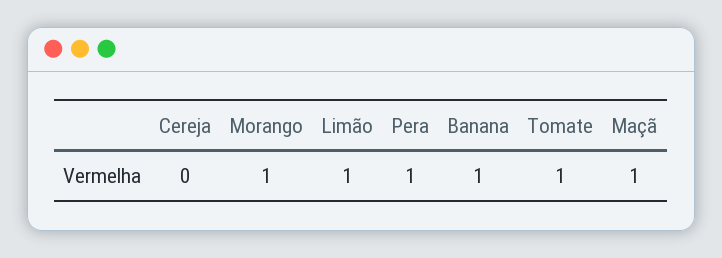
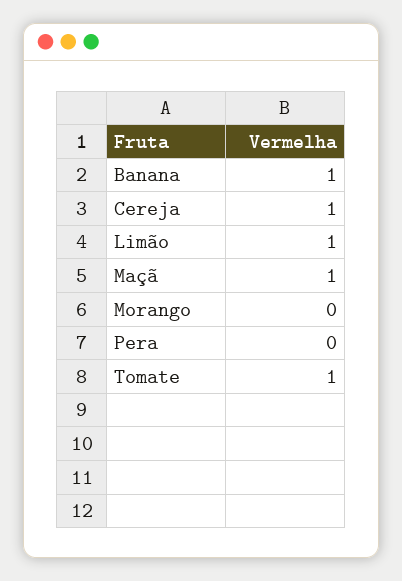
  {
-   "Cereja": 0,
+   "Cereja": 1,
-   "Morango": 1,
+   "Morango": 0,
    "Limão": 1,
-   "Pera": 1,
+   "Pera": 0,
    "Banana": 1,
    "Tomate": 1,
    "Maçã": 1
  }

